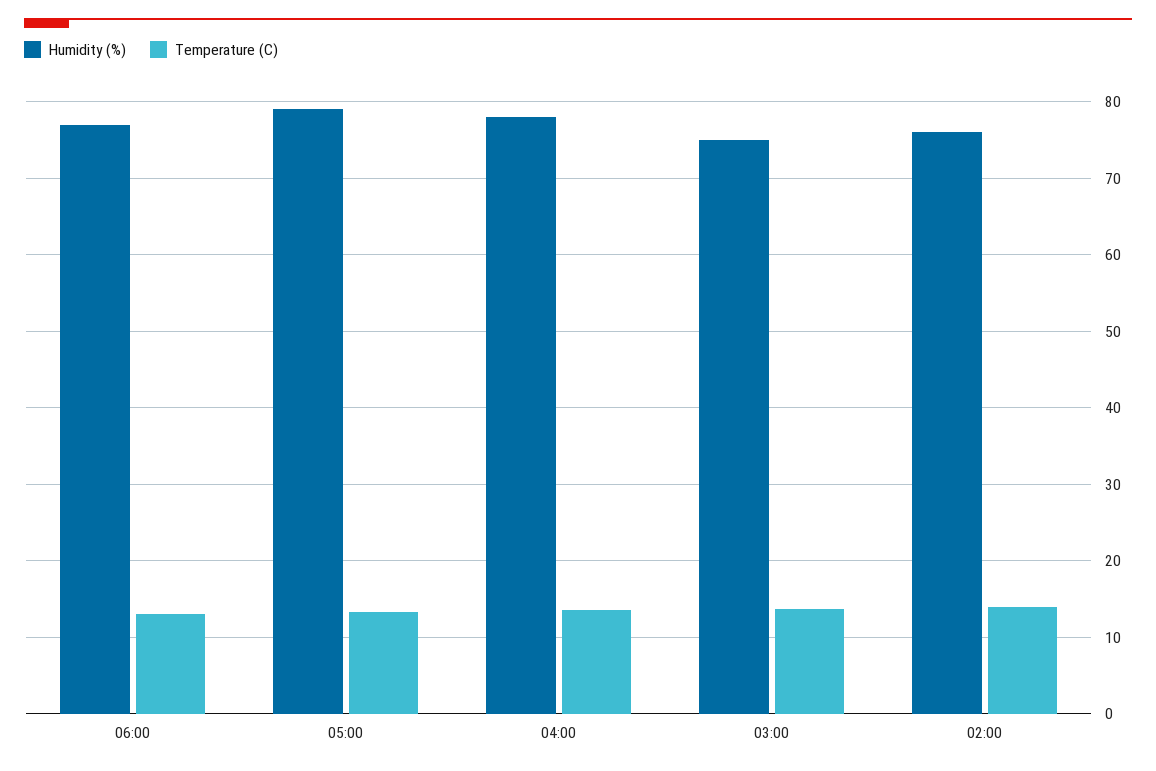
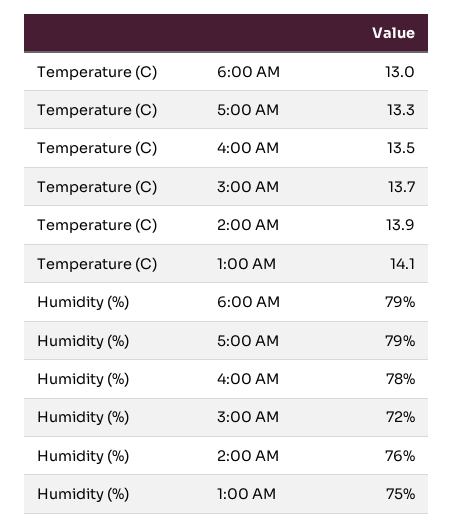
  {
    "Humidity (%)": {
-     "06:00": 77,
+     "06:00": 79,
      "05:00": 79,
      "04:00": 78,
-     "03:00": 75,
+     "03:00": 72,
-     "02:00": 76
+     "02:00": 76,
+     "1:00 AM": 75
    },
    "Temperature (C)": {
      "06:00": 13,
      "05:00": 13.3,
      "04:00": 13.5,
      "03:00": 13.7,
-     "02:00": 13.9
+     "02:00": 13.9,
+     "1:00 AM": 14.1
    }
  }

